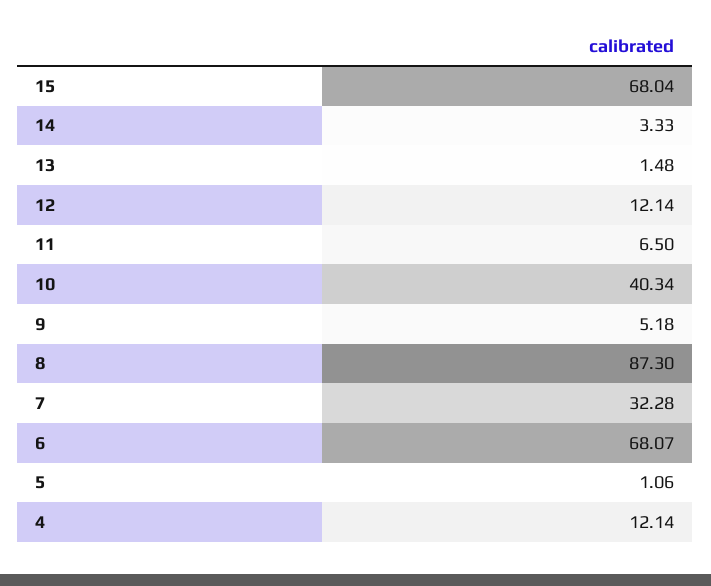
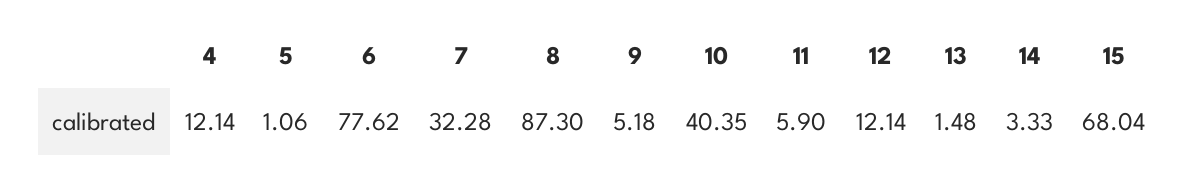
  {
    "15": 68.04,
    "14": 3.33,
    "13": 1.48,
    "12": 12.14,
-   "11": 6.5,
+   "11": 5.9,
-   "10": 40.34,
+   "10": 40.35,
    "9": 5.18,
    "8": 87.3,
    "7": 32.28,
-   "6": 68.07,
+   "6": 77.62,
    "5": 1.06,
    "4": 12.14
  }

